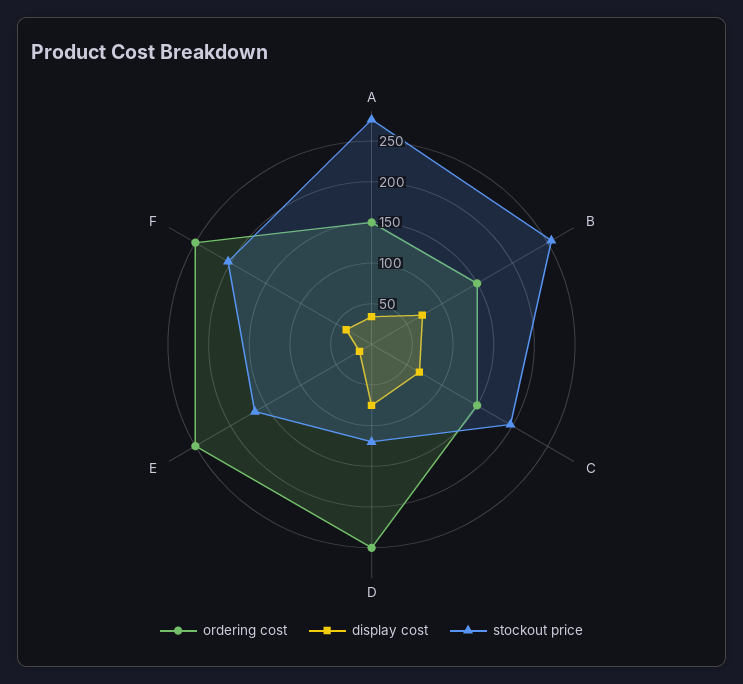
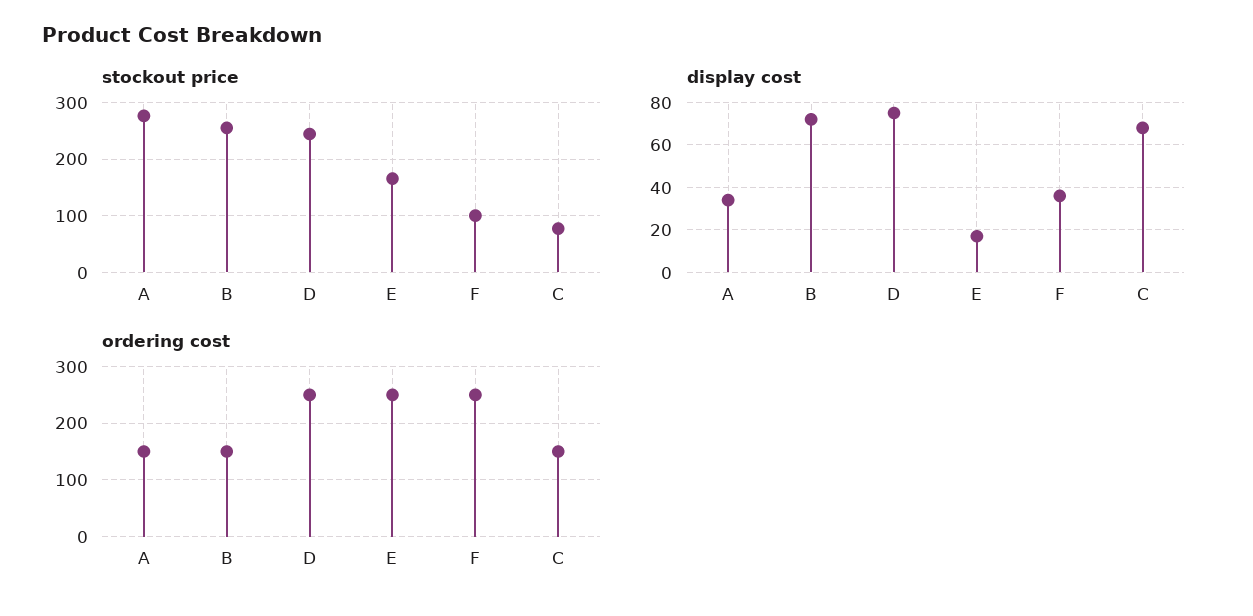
  {
    "ordering cost": {
      "A": 150,
      "B": 150,
      "C": 150,
      "D": 250,
      "E": 250,
      "F": 250
    },
    "display cost": {
      "A": 35,
      "B": 70,
      "C": 70,
      "D": 75,
      "E": 15,
      "F": 35
    },
    "stockout price": {
      "A": 280,
      "B": 260,
-     "C": 200,
+     "C": 80,
-     "D": 120,
+     "D": 240,
      "E": 170,
-     "F": 200
+     "F": 100
    }
  }

